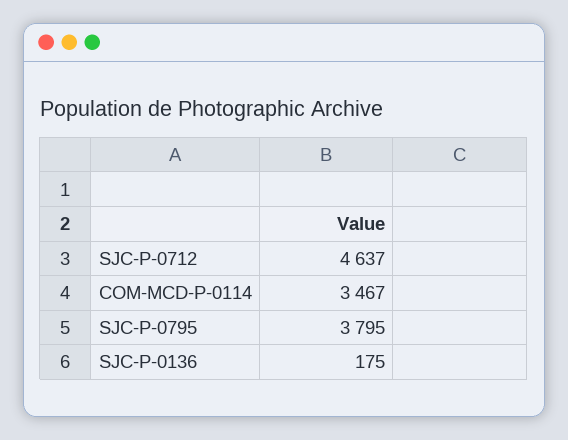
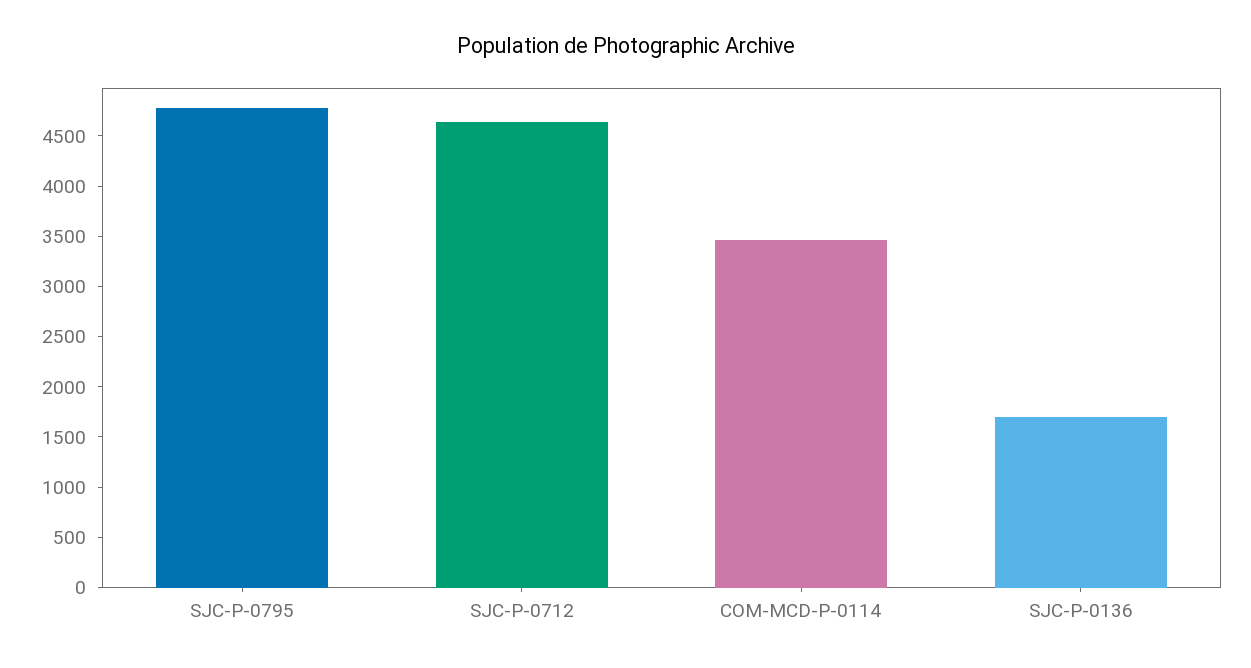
  {
    "SJC-P-0712": 4637,
    "COM-MCD-P-0114": 3467,
-   "SJC-P-0795": 3795,
+   "SJC-P-0795": 4800,
-   "SJC-P-0136": 175
+   "SJC-P-0136": 1700
  }

